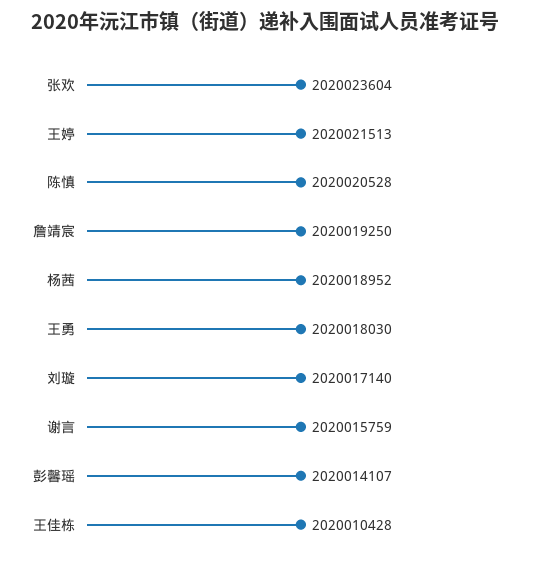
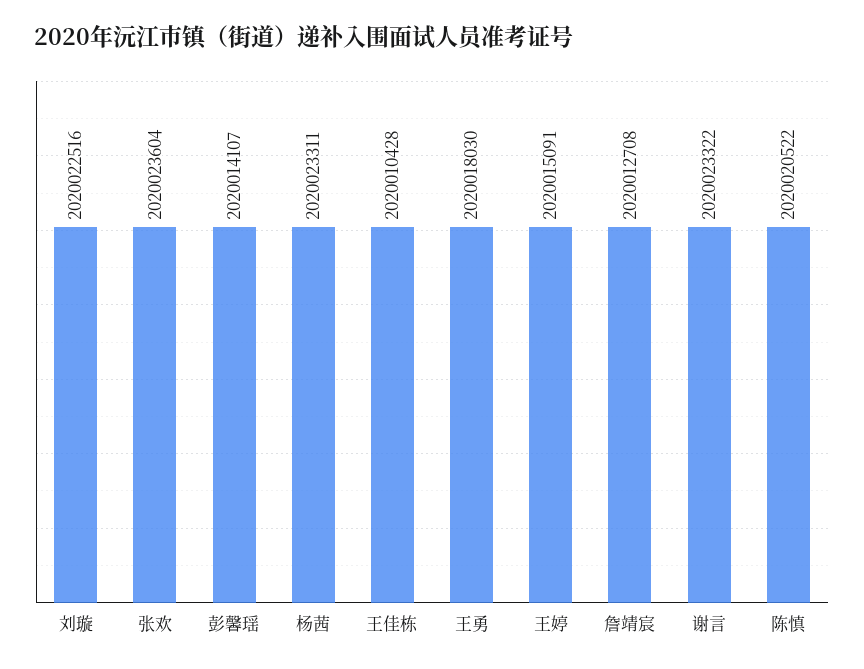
  {
    "张欢": 2020023604,
-   "王婷": 2020021513,
+   "王婷": 2020015091,
-   "陈慎": 2020020528,
+   "陈慎": 2020020522,
-   "詹靖宸": 2020019250,
+   "詹靖宸": 2020012708,
-   "杨茜": 2020018952,
+   "杨茜": 2020023311,
    "王勇": 2020018030,
-   "刘璇": 2020017140,
+   "刘璇": 2020022516,
-   "谢言": 2020015759,
+   "谢言": 2020023322,
    "彭馨瑶": 2020014107,
    "王佳栋": 2020010428
  }

